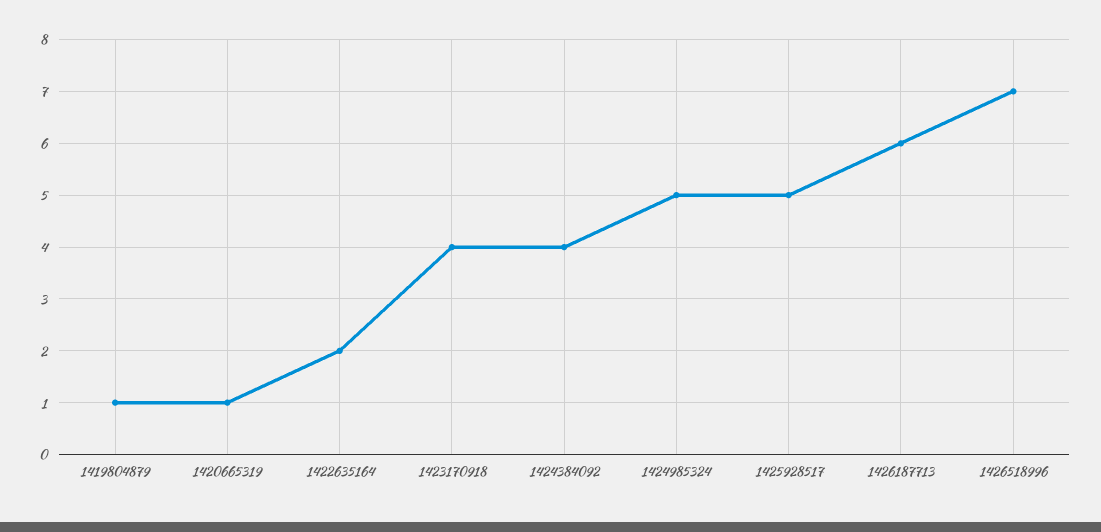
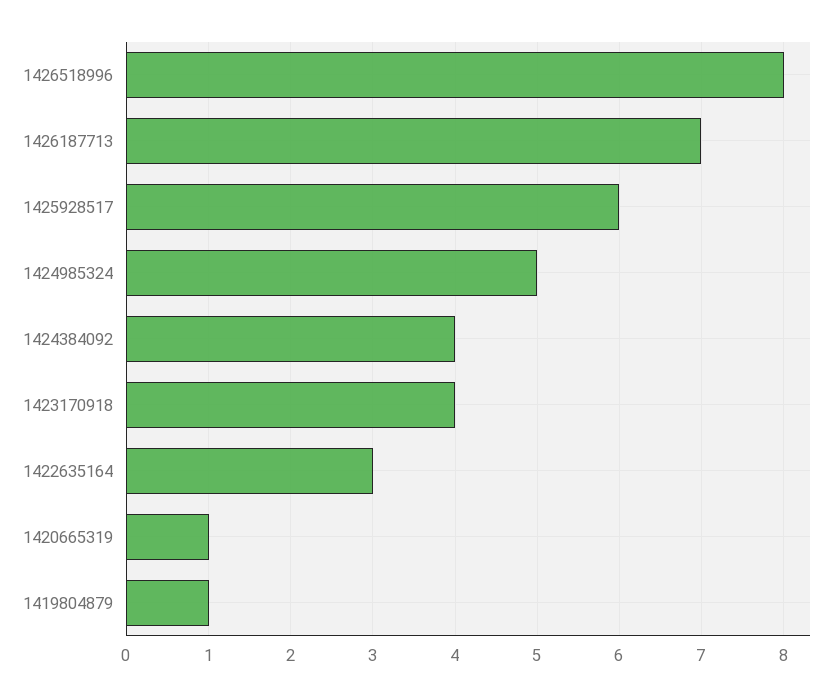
  {
    "1419804879": 1,
    "1420665319": 1,
-   "1422635164": 2,
+   "1422635164": 3,
    "1423170918": 4,
    "1424384092": 4,
    "1424985324": 5,
-   "1425928517": 5,
+   "1425928517": 6,
-   "1426187713": 6,
+   "1426187713": 7,
-   "1426518996": 7
+   "1426518996": 8
  }

